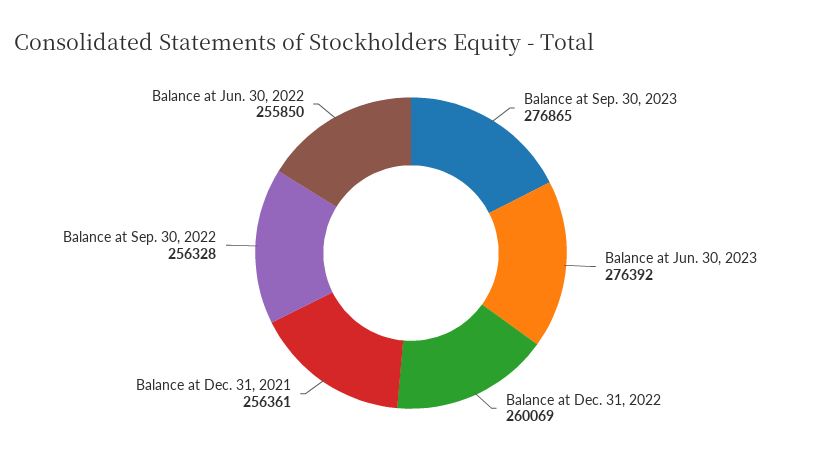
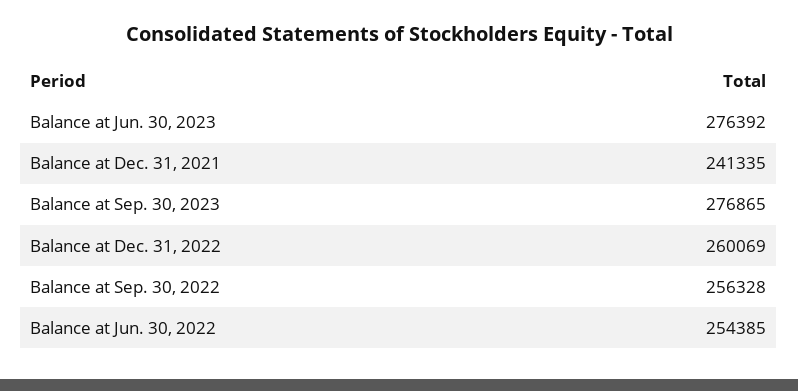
  {
    "Balance at Sep. 30, 2023": 276865,
    "Balance at Jun. 30, 2023": 276392,
    "Balance at Dec. 31, 2022": 260069,
-   "Balance at Dec. 31, 2021": 256361,
+   "Balance at Dec. 31, 2021": 241335,
    "Balance at Sep. 30, 2022": 256328,
-   "Balance at Jun. 30, 2022": 255850
+   "Balance at Jun. 30, 2022": 254385
  }

